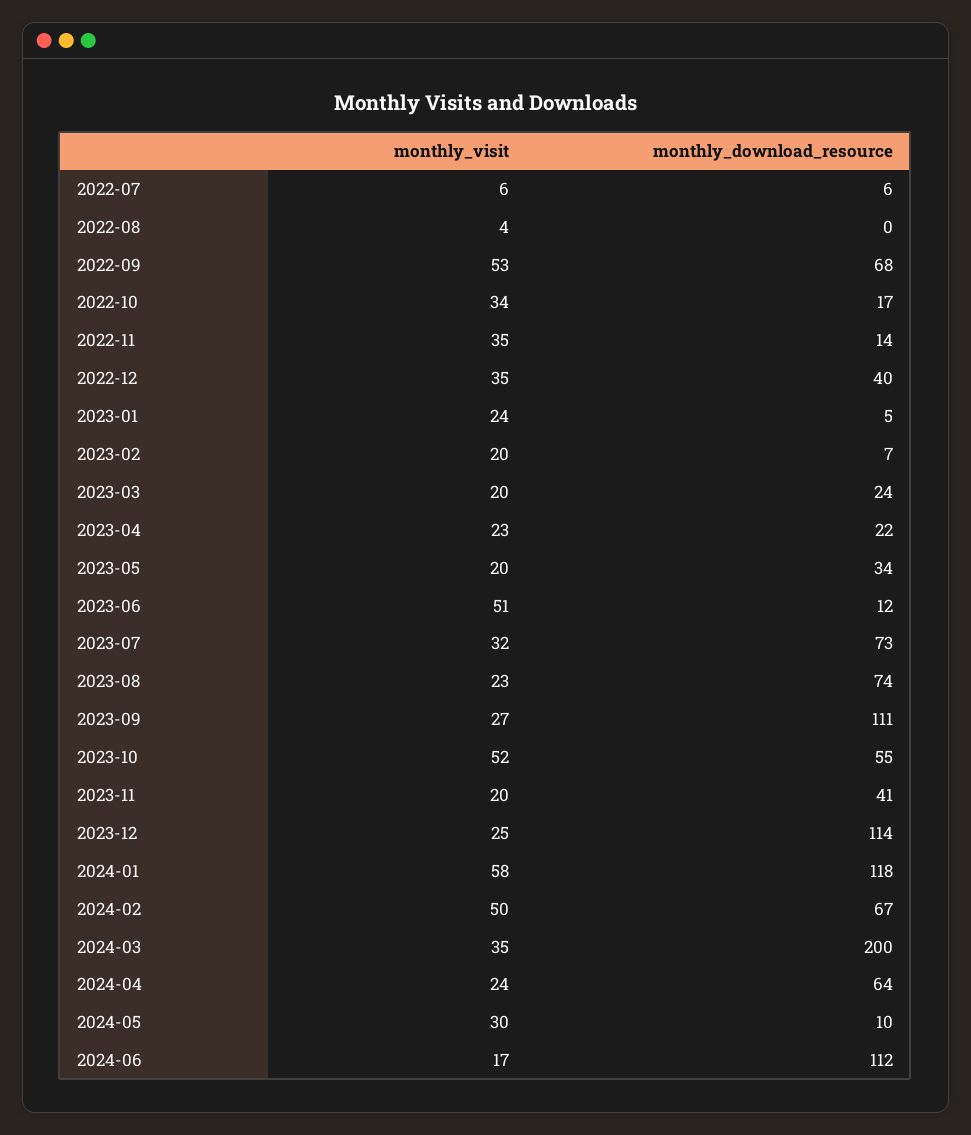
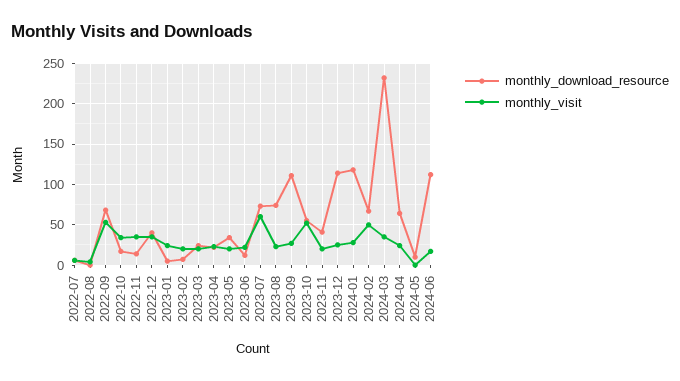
  {
    "monthly_visit": {
      "2022-07": 6,
      "2022-08": 4,
      "2022-09": 53,
      "2022-10": 34,
      "2022-11": 35,
      "2022-12": 35,
      "2023-01": 24,
      "2023-02": 20,
      "2023-03": 20,
      "2023-04": 23,
      "2023-05": 20,
-     "2023-06": 51,
+     "2023-06": 20,
-     "2023-07": 32,
+     "2023-07": 60,
      "2023-08": 23,
      "2023-09": 27,
      "2023-10": 52,
      "2023-11": 20,
      "2023-12": 25,
-     "2024-01": 58,
+     "2024-01": 30,
      "2024-02": 50,
      "2024-03": 35,
      "2024-04": 24,
-     "2024-05": 30,
+     "2024-05": 0,
      "2024-06": 17
    },
    "monthly_download_resource": {
      "2022-07": 6,
      "2022-08": 0,
      "2022-09": 68,
      "2022-10": 17,
      "2022-11": 14,
      "2022-12": 40,
      "2023-01": 5,
      "2023-02": 7,
      "2023-03": 24,
      "2023-04": 22,
      "2023-05": 34,
      "2023-06": 12,
      "2023-07": 73,
      "2023-08": 74,
      "2023-09": 111,
      "2023-10": 55,
      "2023-11": 41,
      "2023-12": 114,
      "2024-01": 118,
      "2024-02": 67,
-     "2024-03": 200,
+     "2024-03": 230,
      "2024-04": 64,
      "2024-05": 10,
      "2024-06": 112
    }
  }

